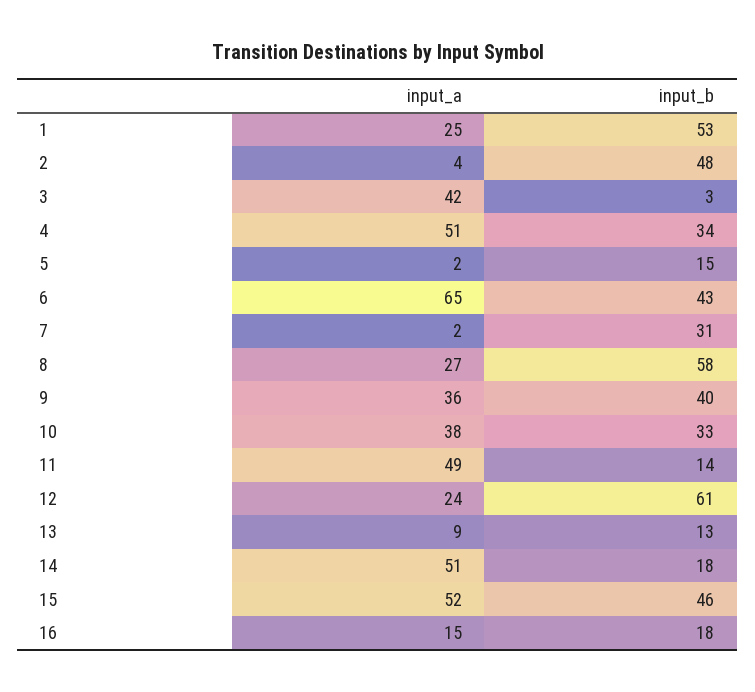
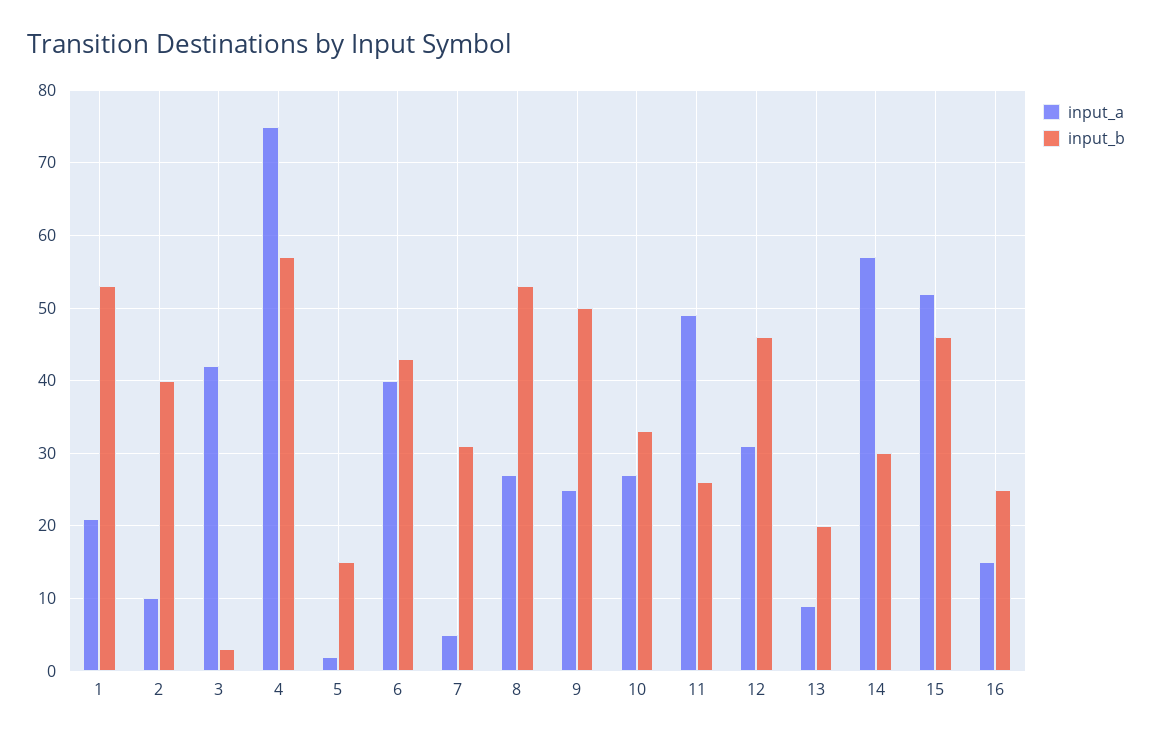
  {
    "input_a": {
-     "1": 25,
+     "1": 21,
-     "2": 4,
+     "2": 10,
      "3": 42,
-     "4": 51,
+     "4": 75,
      "5": 2,
-     "6": 65,
+     "6": 40,
-     "7": 2,
+     "7": 5,
      "8": 27,
-     "9": 36,
+     "9": 25,
-     "10": 38,
+     "10": 27,
      "11": 49,
-     "12": 24,
+     "12": 31,
      "13": 9,
-     "14": 51,
+     "14": 57,
      "15": 52,
      "16": 15
    },
    "input_b": {
      "1": 53,
-     "2": 48,
+     "2": 40,
      "3": 3,
-     "4": 34,
+     "4": 57,
      "5": 15,
      "6": 43,
      "7": 31,
-     "8": 58,
+     "8": 53,
-     "9": 40,
+     "9": 50,
      "10": 33,
-     "11": 14,
+     "11": 26,
-     "12": 61,
+     "12": 46,
-     "13": 13,
+     "13": 20,
-     "14": 18,
+     "14": 30,
      "15": 46,
-     "16": 18
+     "16": 25
    }
  }

